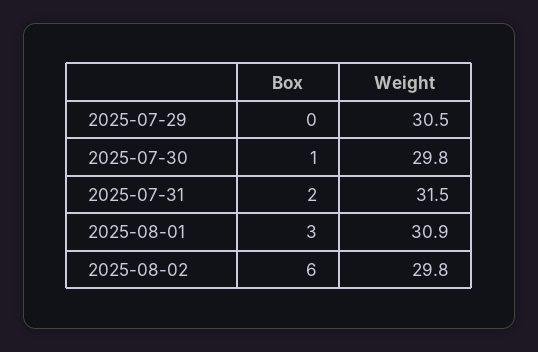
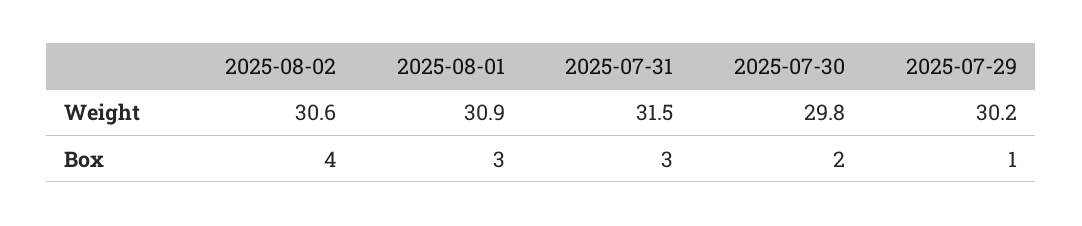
  {
    "Box": {
-     "2025-07-29": 0,
+     "2025-07-29": 1,
-     "2025-07-30": 1,
+     "2025-07-30": 2,
-     "2025-07-31": 2,
+     "2025-07-31": 3,
      "2025-08-01": 3,
-     "2025-08-02": 6
+     "2025-08-02": 4
    },
    "Weight": {
-     "2025-07-29": 30.5,
+     "2025-07-29": 30.2,
      "2025-07-30": 29.8,
      "2025-07-31": 31.5,
      "2025-08-01": 30.9,
-     "2025-08-02": 29.8
+     "2025-08-02": 30.6
    }
  }

